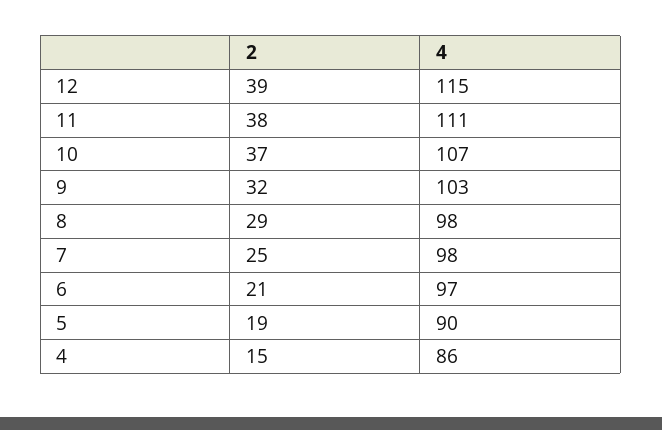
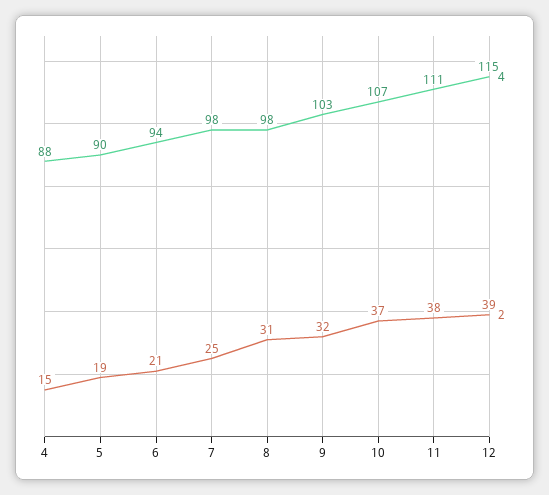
  {
    "2": {
      "12": 39,
      "11": 38,
      "10": 37,
      "9": 32,
-     "8": 29,
+     "8": 31,
      "7": 25,
      "6": 21,
      "5": 19,
      "4": 15
    },
    "4": {
      "12": 115,
      "11": 111,
      "10": 107,
      "9": 103,
      "8": 98,
      "7": 98,
-     "6": 97,
+     "6": 94,
      "5": 90,
-     "4": 86
+     "4": 88
    }
  }

